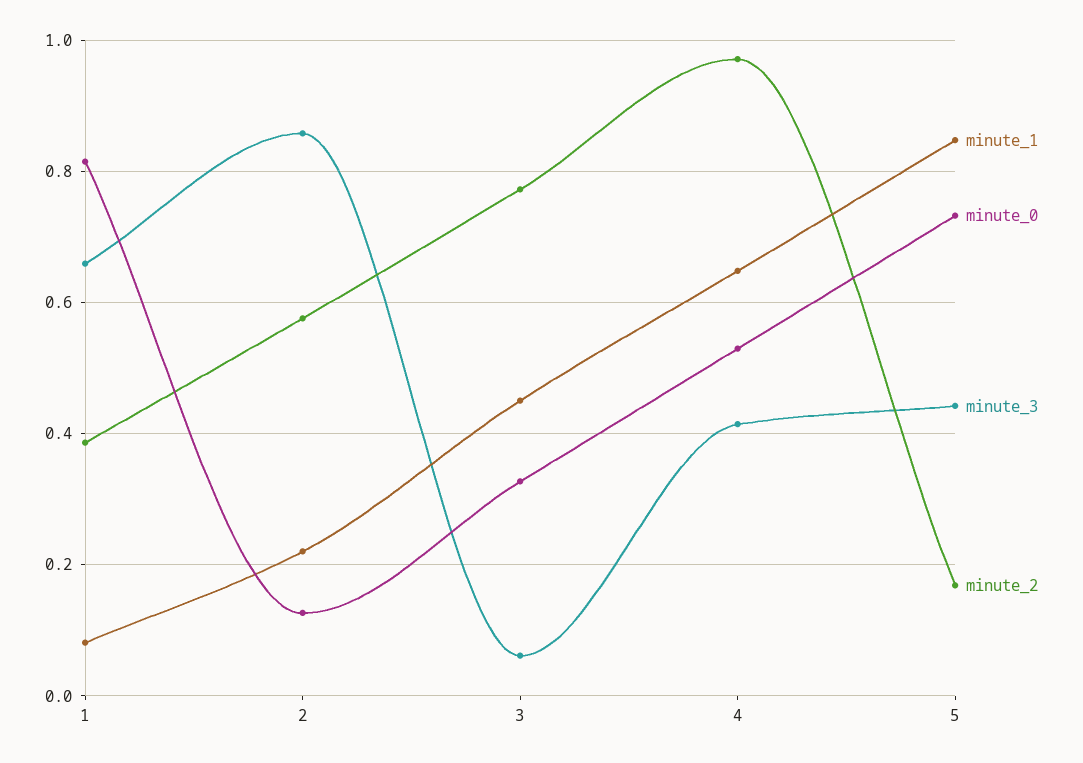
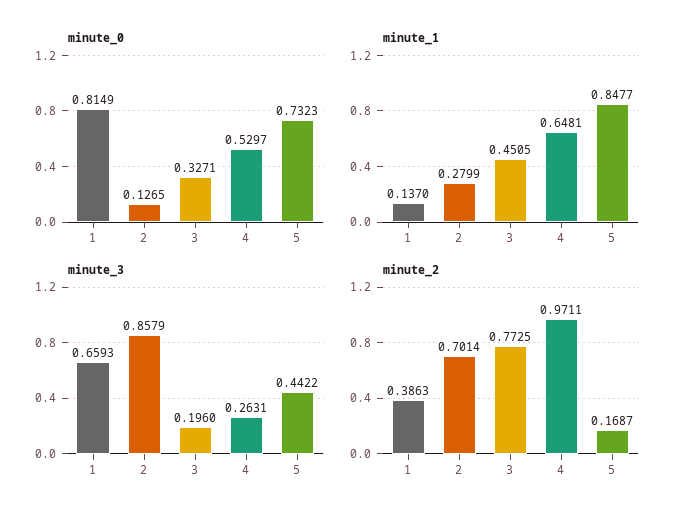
  {
    "minute_1": {
-     "1": 0.08,
+     "1": 0.137,
-     "2": 0.22,
+     "2": 0.2799,
      "3": 0.4505,
      "4": 0.6481,
      "5": 0.8477
    },
    "minute_0": {
      "1": 0.8149,
      "2": 0.1265,
      "3": 0.3271,
      "4": 0.5297,
      "5": 0.7323
    },
    "minute_3": {
      "1": 0.6593,
      "2": 0.8579,
-     "3": 0.06,
+     "3": 0.196,
-     "4": 0.42,
+     "4": 0.2631,
      "5": 0.4422
    },
    "minute_2": {
      "1": 0.3863,
-     "2": 0.58,
+     "2": 0.7014,
      "3": 0.7725,
      "4": 0.9711,
      "5": 0.1687
    }
  }

